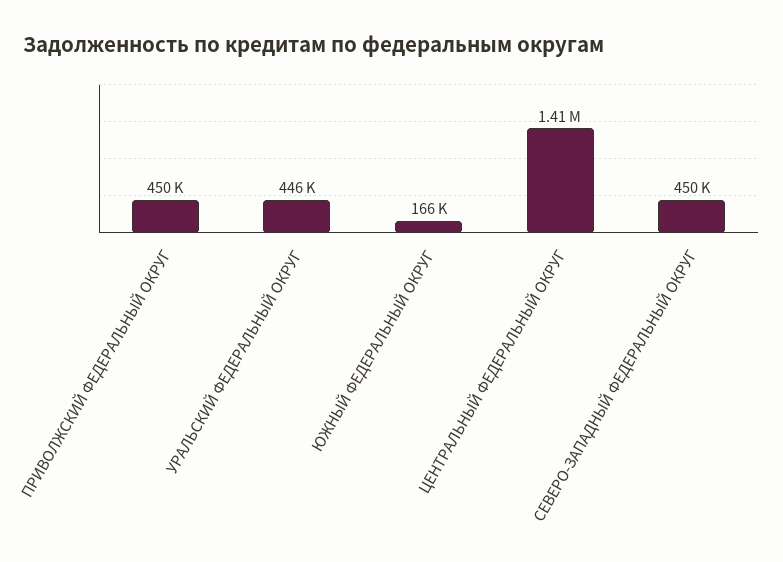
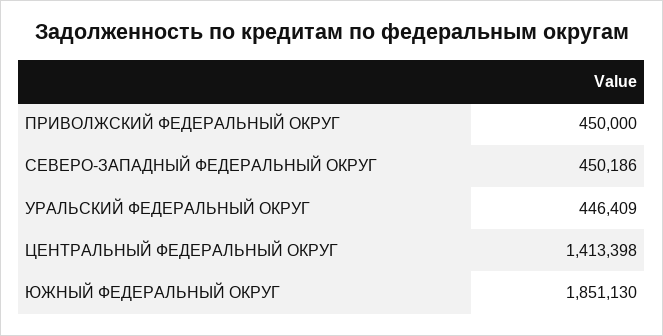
  {
    "ПРИВОЛЖСКИЙ ФЕДЕРАЛЬНЫЙ ОКРУГ": 450000,
    "УРАЛЬСКИЙ ФЕДЕРАЛЬНЫЙ ОКРУГ": 446409,
-   "ЮЖНЫЙ ФЕДЕРАЛЬНЫЙ ОКРУГ": 166000,
+   "ЮЖНЫЙ ФЕДЕРАЛЬНЫЙ ОКРУГ": 1851130,
    "ЦЕНТРАЛЬНЫЙ ФЕДЕРАЛЬНЫЙ ОКРУГ": 1413398,
    "СЕВЕРО-ЗАПАДНЫЙ ФЕДЕРАЛЬНЫЙ ОКРУГ": 450186
  }

